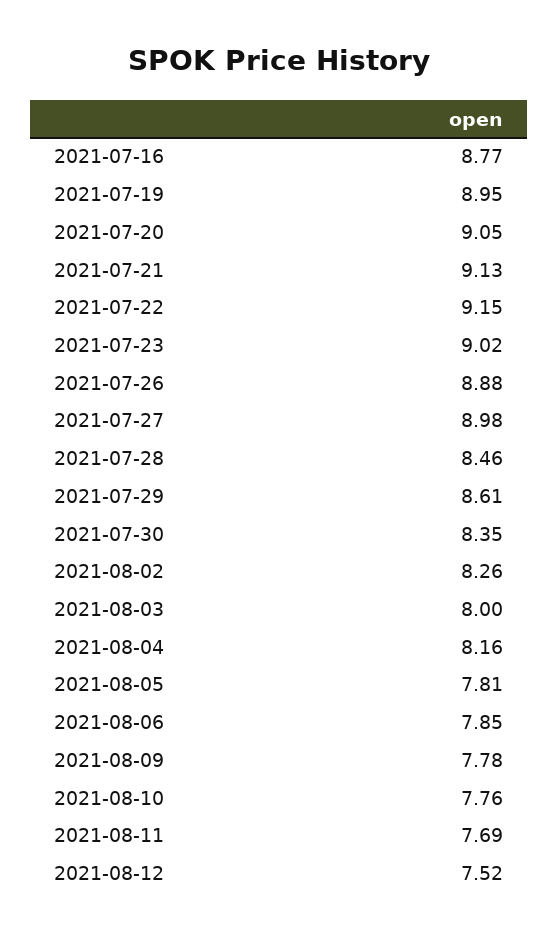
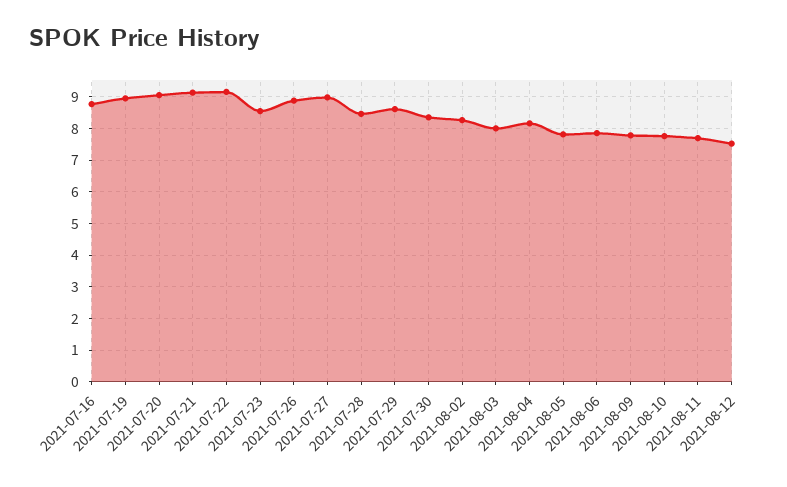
  {
    "2021-07-16": 8.77,
    "2021-07-19": 8.95,
    "2021-07-20": 9.05,
    "2021-07-21": 9.13,
    "2021-07-22": 9.15,
-   "2021-07-23": 9.02,
+   "2021-07-23": 8.6,
    "2021-07-26": 8.88,
    "2021-07-27": 8.98,
    "2021-07-28": 8.46,
    "2021-07-29": 8.61,
    "2021-07-30": 8.35,
    "2021-08-02": 8.26,
    "2021-08-03": 8,
    "2021-08-04": 8.16,
    "2021-08-05": 7.81,
    "2021-08-06": 7.85,
    "2021-08-09": 7.78,
    "2021-08-10": 7.76,
    "2021-08-11": 7.69,
    "2021-08-12": 7.52
  }

